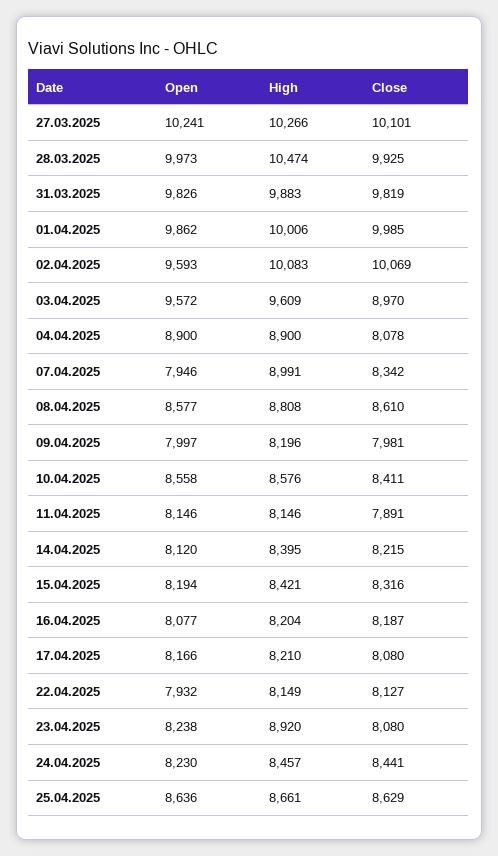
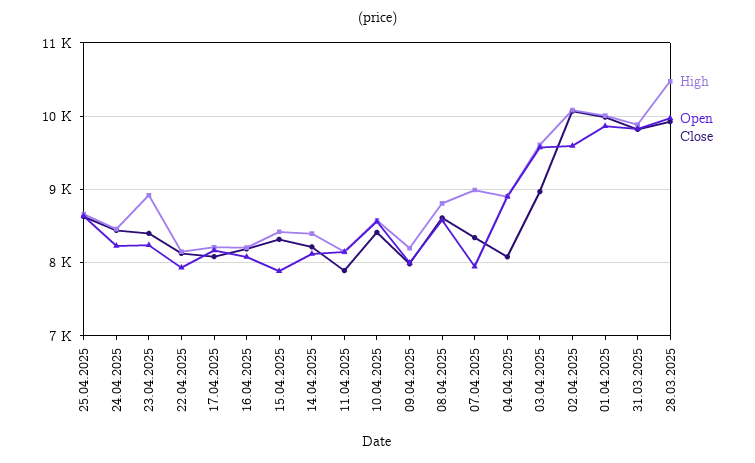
  {
    "Open": {
-     "27.03.2025": 10241,
      "28.03.2025": 9973,
      "31.03.2025": 9826,
      "01.04.2025": 9862,
      "02.04.2025": 9593,
      "03.04.2025": 9572,
      "04.04.2025": 8900,
      "07.04.2025": 7946,
      "08.04.2025": 8577,
      "09.04.2025": 7997,
      "10.04.2025": 8558,
      "11.04.2025": 8146,
      "14.04.2025": 8120,
-     "15.04.2025": 8194,
+     "15.04.2025": 7900,
      "16.04.2025": 8077,
      "17.04.2025": 8166,
      "22.04.2025": 7932,
      "23.04.2025": 8238,
      "24.04.2025": 8230,
      "25.04.2025": 8636
    },
    "High": {
-     "27.03.2025": 10266,
      "28.03.2025": 10474,
      "31.03.2025": 9883,
      "01.04.2025": 10006,
      "02.04.2025": 10083,
      "03.04.2025": 9609,
      "04.04.2025": 8900,
      "07.04.2025": 8991,
      "08.04.2025": 8808,
      "09.04.2025": 8196,
      "10.04.2025": 8576,
      "11.04.2025": 8146,
      "14.04.2025": 8395,
      "15.04.2025": 8421,
      "16.04.2025": 8204,
      "17.04.2025": 8210,
      "22.04.2025": 8149,
      "23.04.2025": 8920,
      "24.04.2025": 8457,
      "25.04.2025": 8661
    },
    "Close": {
-     "27.03.2025": 10101,
      "28.03.2025": 9925,
      "31.03.2025": 9819,
      "01.04.2025": 9985,
      "02.04.2025": 10069,
      "03.04.2025": 8970,
      "04.04.2025": 8078,
      "07.04.2025": 8342,
      "08.04.2025": 8610,
      "09.04.2025": 7981,
      "10.04.2025": 8411,
      "11.04.2025": 7891,
      "14.04.2025": 8215,
      "15.04.2025": 8316,
      "16.04.2025": 8187,
      "17.04.2025": 8080,
      "22.04.2025": 8127,
-     "23.04.2025": 8080,
+     "23.04.2025": 8400,
      "24.04.2025": 8441,
      "25.04.2025": 8629
    }
  }

